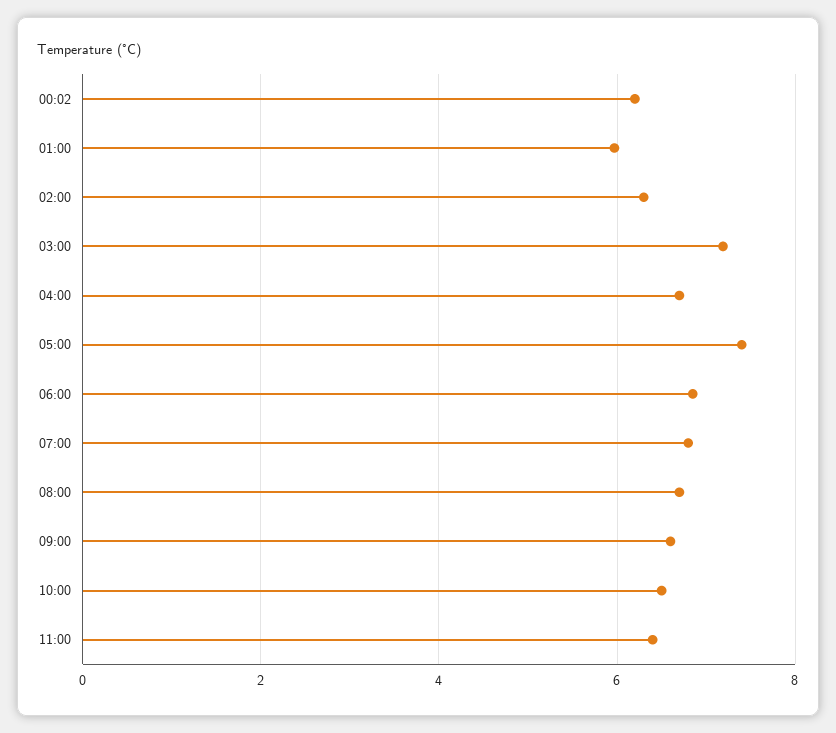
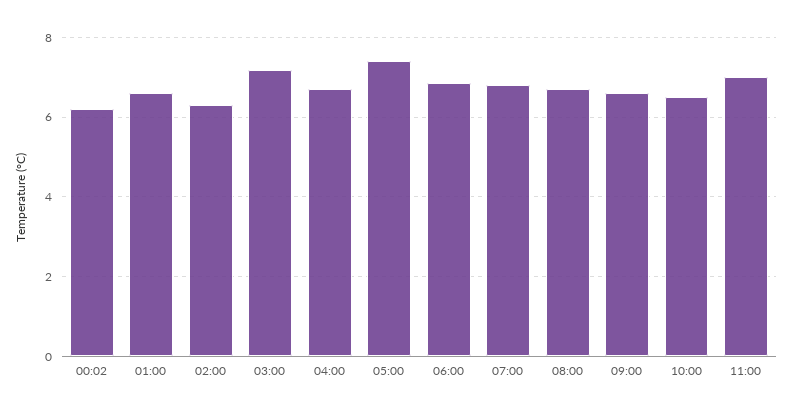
  {
    "00:02": 6.2,
-   "01:00": 6,
+   "01:00": 6.6,
    "02:00": 6.4,
    "03:00": 7.2,
    "04:00": 6.8,
    "05:00": 7.4,
    "06:00": 6.8,
    "07:00": 6.8,
    "08:00": 6.8,
    "09:00": 6.6,
    "10:00": 6.6,
-   "11:00": 6.4
+   "11:00": 7
  }

